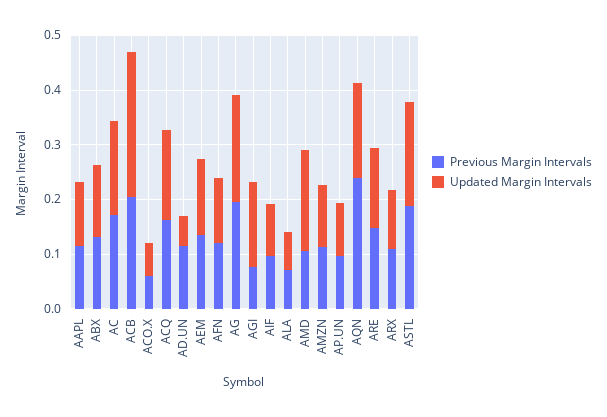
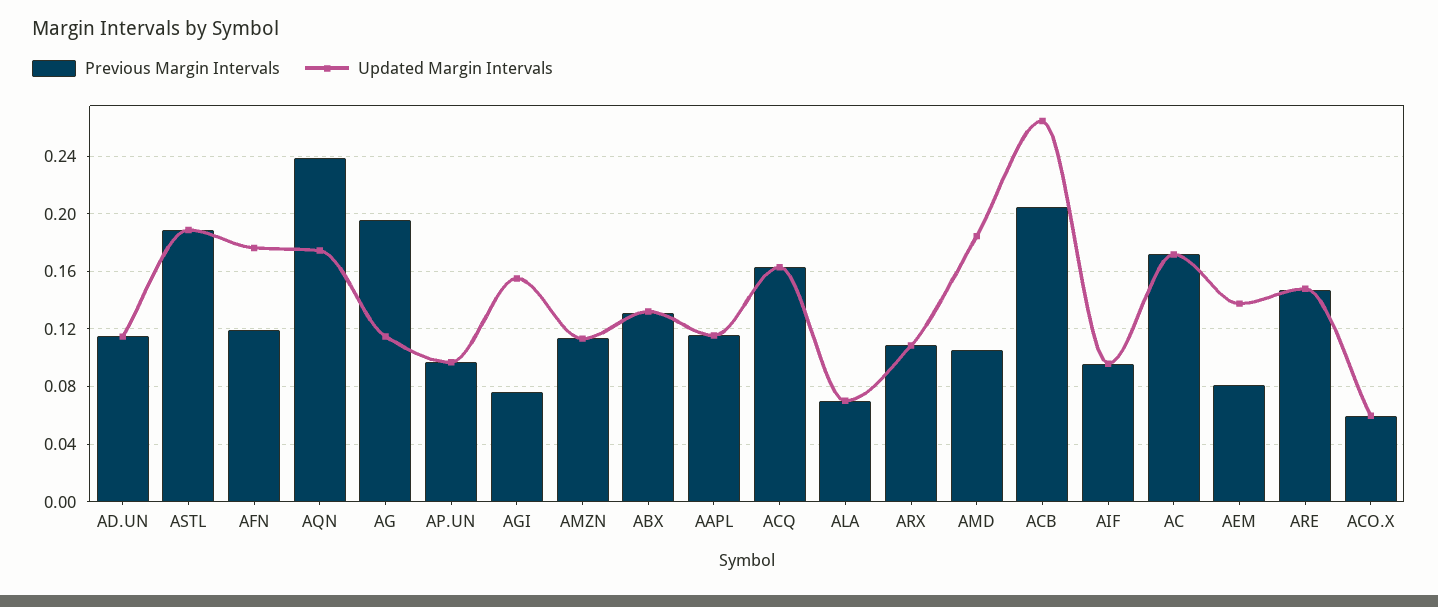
  {
    "Previous Margin Intervals": {
      "AAPL": 0.115,
      "ABX": 0.13,
      "AC": 0.17,
      "ACB": 0.205,
      "ACO.X": 0.06,
      "ACQ": 0.165,
      "AD.UN": 0.115,
-     "AEM": 0.14,
+     "AEM": 0.08,
      "AFN": 0.12,
      "AG": 0.195,
      "AGI": 0.075,
      "AIF": 0.095,
      "ALA": 0.07,
      "AMD": 0.105,
      "AMZN": 0.115,
      "AP.UN": 0.095,
      "AQN": 0.24,
      "ARE": 0.145,
      "ARX": 0.11,
      "ASTL": 0.19
    },
    "Updated Margin Intervals": {
      "AAPL": 0.115,
      "ABX": 0.13,
      "AC": 0.17,
      "ACB": 0.265,
      "ACO.X": 0.06,
      "ACQ": 0.165,
-     "AD.UN": 0.06,
+     "AD.UN": 0.115,
      "AEM": 0.14,
-     "AFN": 0.12,
+     "AFN": 0.175,
-     "AG": 0.2,
+     "AG": 0.115,
      "AGI": 0.155,
      "AIF": 0.095,
      "ALA": 0.07,
      "AMD": 0.185,
      "AMZN": 0.115,
      "AP.UN": 0.095,
      "AQN": 0.175,
      "ARE": 0.15,
      "ARX": 0.11,
      "ASTL": 0.19
    }
  }

